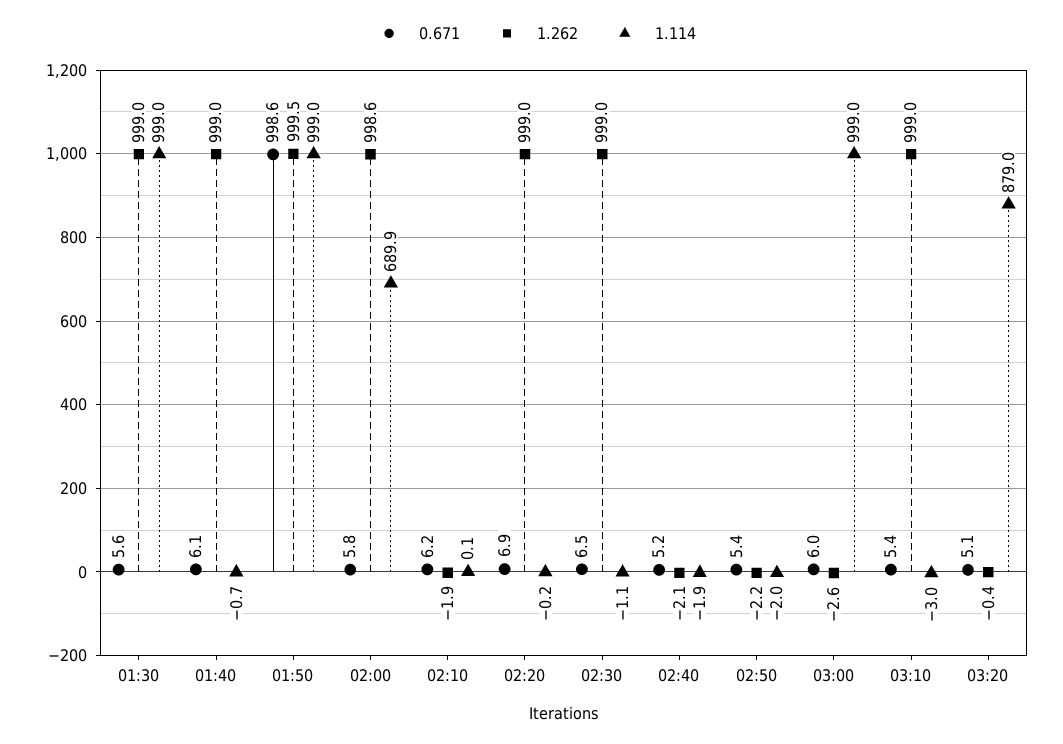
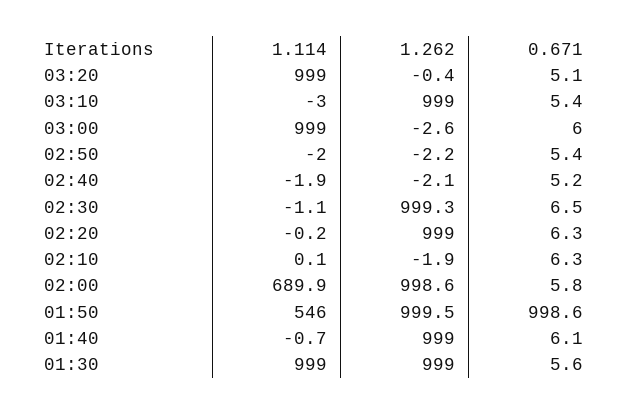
  {
    "0.671": {
      "01:30": 5.6,
      "01:40": 6.1,
      "01:50": 998.6,
      "02:00": 5.8,
-     "02:10": 6.2,
+     "02:10": 6.3,
-     "02:20": 6.9,
+     "02:20": 6.3,
      "02:30": 6.5,
      "02:40": 5.2,
      "02:50": 5.4,
      "03:00": 6,
      "03:10": 5.4,
      "03:20": 5.1
    },
    "1.262": {
      "01:30": 999,
      "01:40": 999,
      "01:50": 999.5,
      "02:00": 998.6,
      "02:10": -1.9,
      "02:20": 999,
-     "02:30": 999,
+     "02:30": 999.3,
      "02:40": -2.1,
      "02:50": -2.2,
      "03:00": -2.6,
      "03:10": 999,
      "03:20": -0.4
    },
    "1.114": {
      "01:30": 999,
      "01:40": -0.7,
-     "01:50": 999,
+     "01:50": 546,
      "02:00": 689.9,
      "02:10": 0.1,
      "02:20": -0.2,
      "02:30": -1.1,
      "02:40": -1.9,
      "02:50": -2,
      "03:00": 999,
      "03:10": -3,
-     "03:20": 879
+     "03:20": 999
    }
  }

